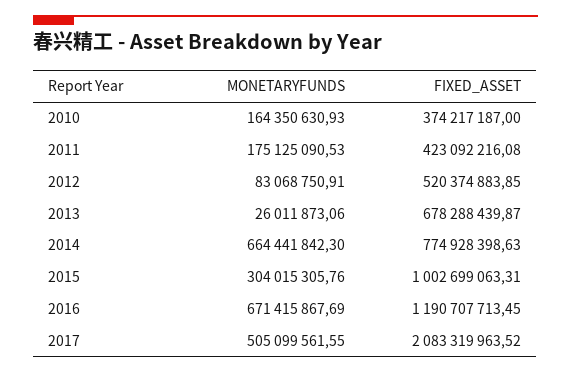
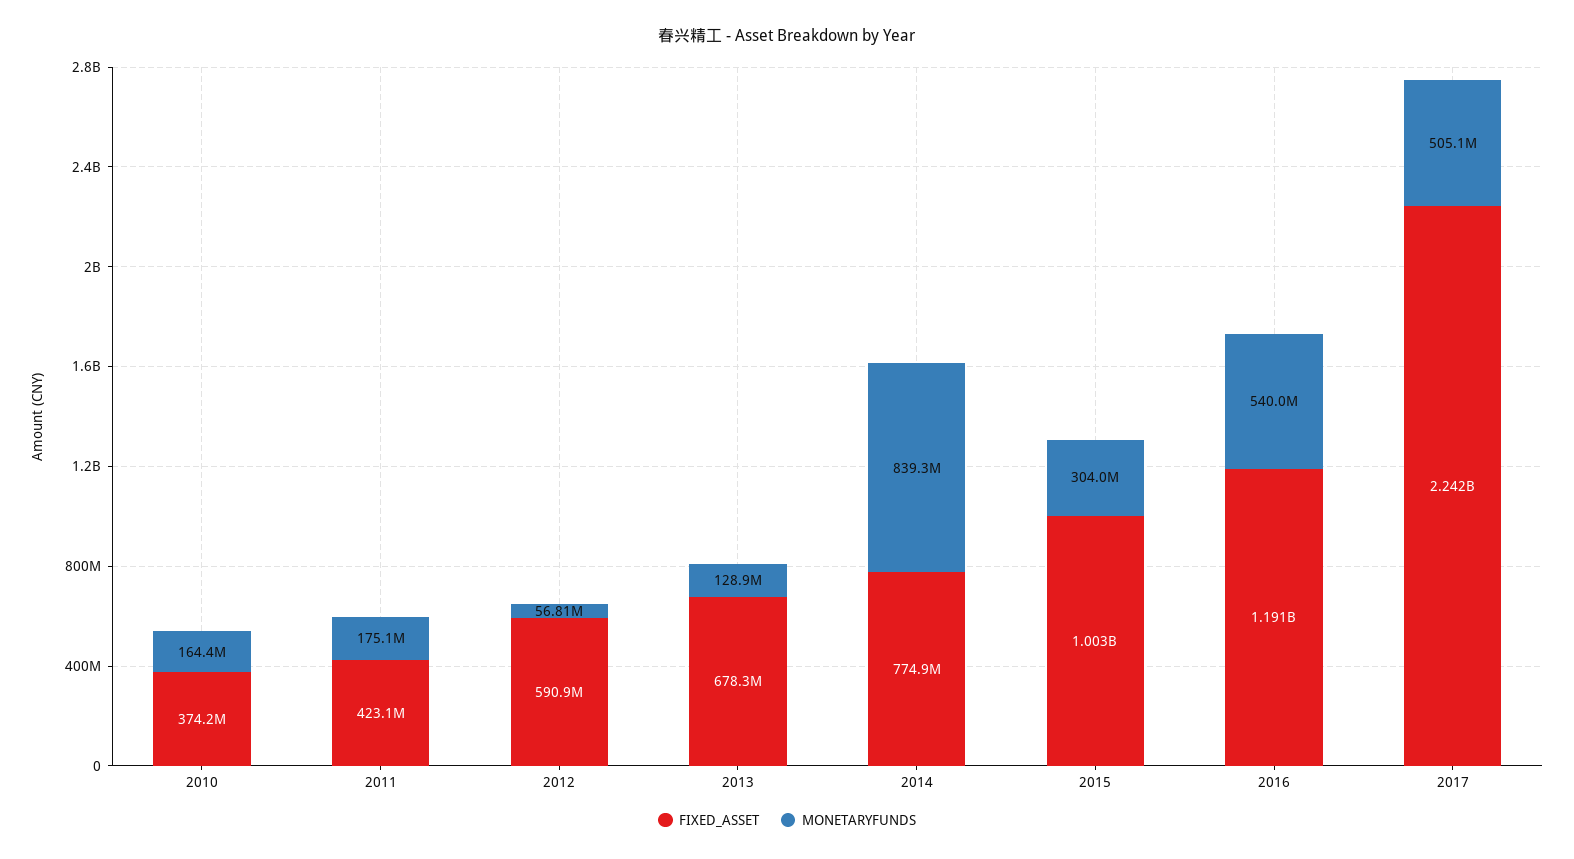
  {
    "MONETARYFUNDS": {
      "2010": 164350630.93,
      "2011": 175125090.53,
-     "2012": 83068750.91,
+     "2012": 56810000,
-     "2013": 26011873.06,
+     "2013": 128900000,
-     "2014": 664441842.3,
+     "2014": 839300000,
      "2015": 304015305.76,
-     "2016": 671415867.69,
+     "2016": 540000000,
      "2017": 505099561.55
    },
    "FIXED_ASSET": {
      "2010": 374217187,
      "2011": 423092216.08,
-     "2012": 520374883.85,
+     "2012": 590900000,
      "2013": 678288439.87,
      "2014": 774928398.63,
      "2015": 1002699063.31,
      "2016": 1190707713.45,
-     "2017": 2083319963.52
+     "2017": 2242000000
    }
  }

